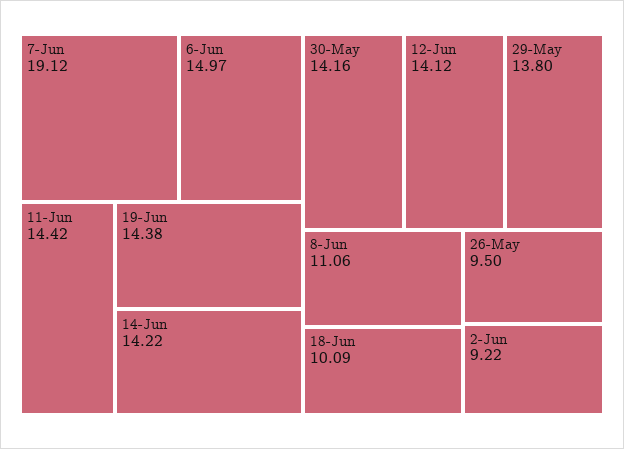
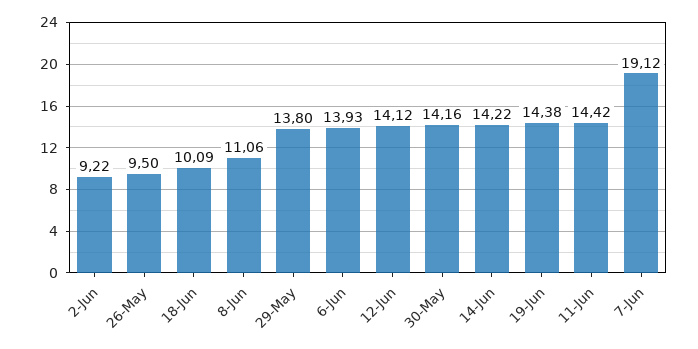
  {
    "7-Jun": 19.12,
-   "6-Jun": 14.97,
+   "6-Jun": 13.93,
    "11-Jun": 14.42,
    "19-Jun": 14.38,
    "14-Jun": 14.22,
    "30-May": 14.16,
    "12-Jun": 14.12,
    "29-May": 13.8,
    "8-Jun": 11.06,
    "18-Jun": 10.09,
    "26-May": 9.5,
    "2-Jun": 9.22
  }

